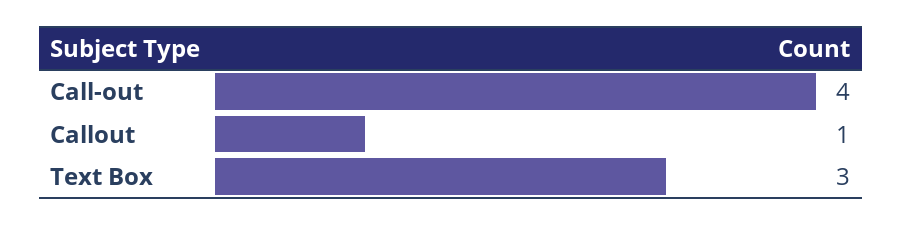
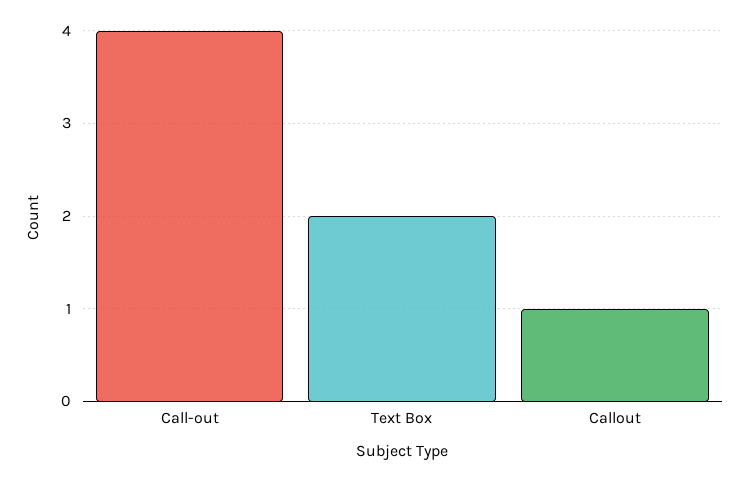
  {
    "Call-out": 4,
    "Callout": 1,
-   "Text Box": 3
+   "Text Box": 2
  }

